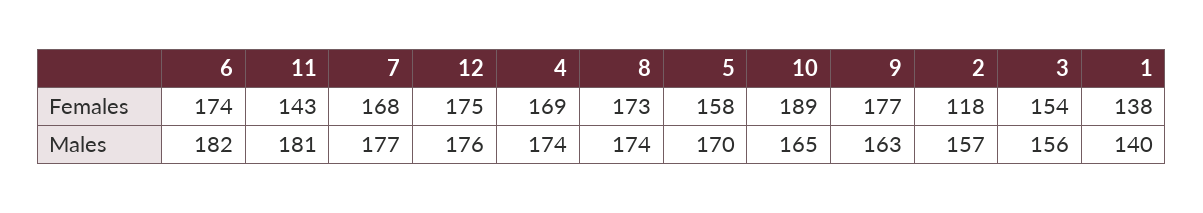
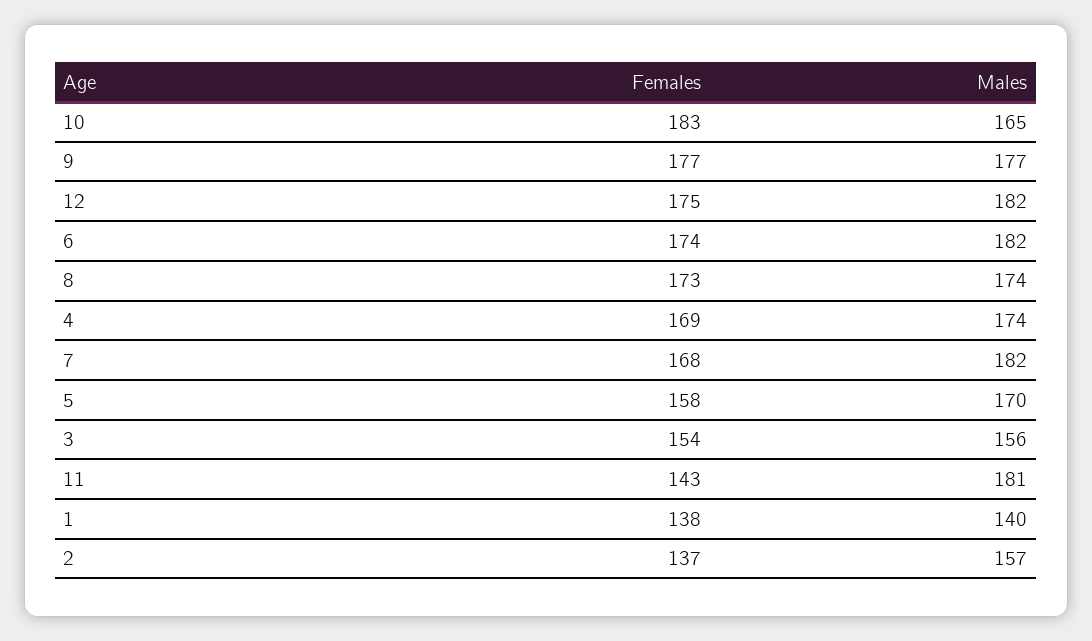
  {
    "6": {
      "Females": 174,
      "Males": 182
    },
    "11": {
      "Females": 143,
      "Males": 181
    },
    "7": {
      "Females": 168,
-     "Males": 177
+     "Males": 182
    },
    "12": {
      "Females": 175,
-     "Males": 176
+     "Males": 182
    },
    "4": {
      "Females": 169,
      "Males": 174
    },
    "8": {
      "Females": 173,
      "Males": 174
    },
    "5": {
      "Females": 158,
      "Males": 170
    },
    "10": {
-     "Females": 189,
+     "Females": 183,
      "Males": 165
    },
    "9": {
      "Females": 177,
-     "Males": 163
+     "Males": 177
    },
    "2": {
-     "Females": 118,
+     "Females": 137,
      "Males": 157
    },
    "3": {
      "Females": 154,
      "Males": 156
    },
    "1": {
      "Females": 138,
      "Males": 140
    }
  }

